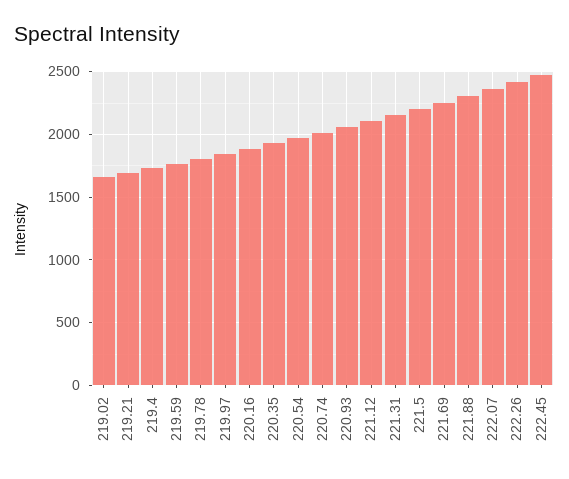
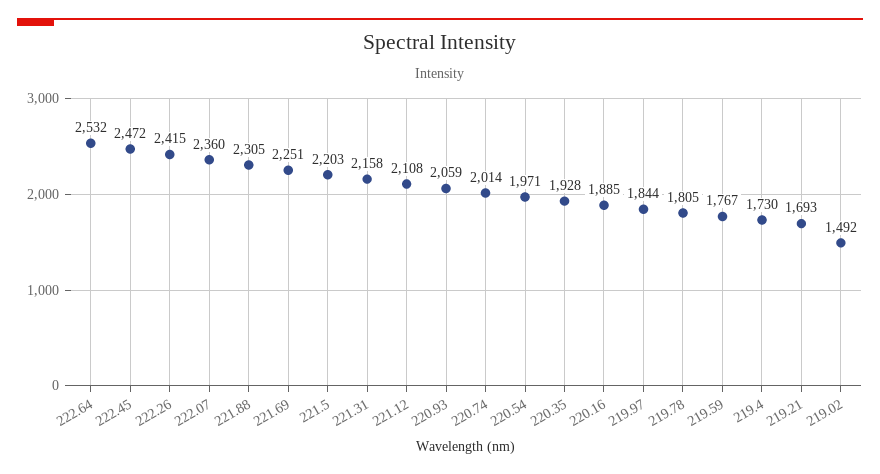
  {
-   "219.02": 1650,
+   "219.02": 1492,
    "219.21": 1693,
    "219.4": 1730,
    "219.59": 1767,
    "219.78": 1805,
    "219.97": 1844,
    "220.16": 1885,
    "220.35": 1928,
    "220.54": 1971,
    "220.74": 2014,
    "220.93": 2059,
    "221.12": 2108,
    "221.31": 2158,
    "221.5": 2203,
    "221.69": 2251,
    "221.88": 2305,
    "222.07": 2360,
    "222.26": 2415,
-   "222.45": 2472
+   "222.45": 2472,
+   "222.64": 2532
  }

